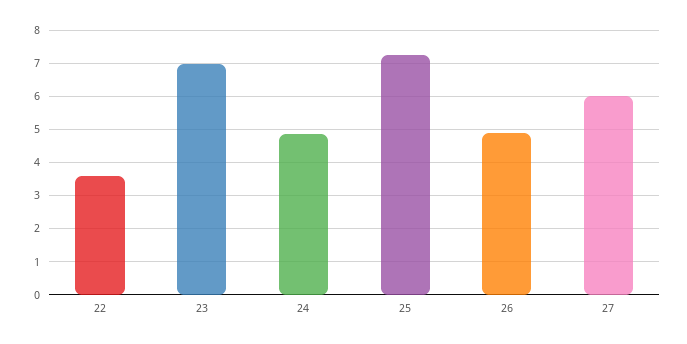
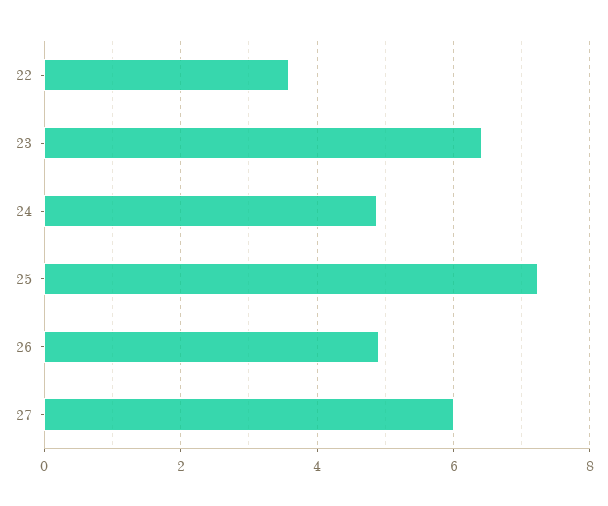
  {
    "22": 3.6,
-   "23": 7,
+   "23": 6.4,
    "24": 4.8,
    "25": 7.2,
    "26": 5,
    "27": 6
  }

